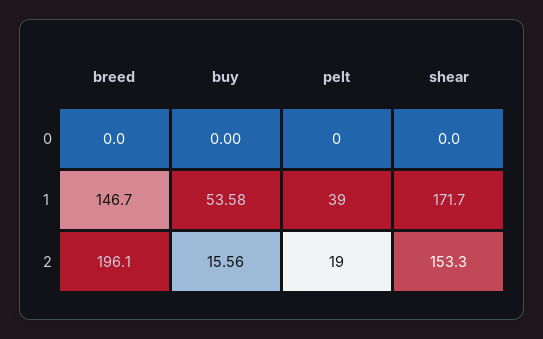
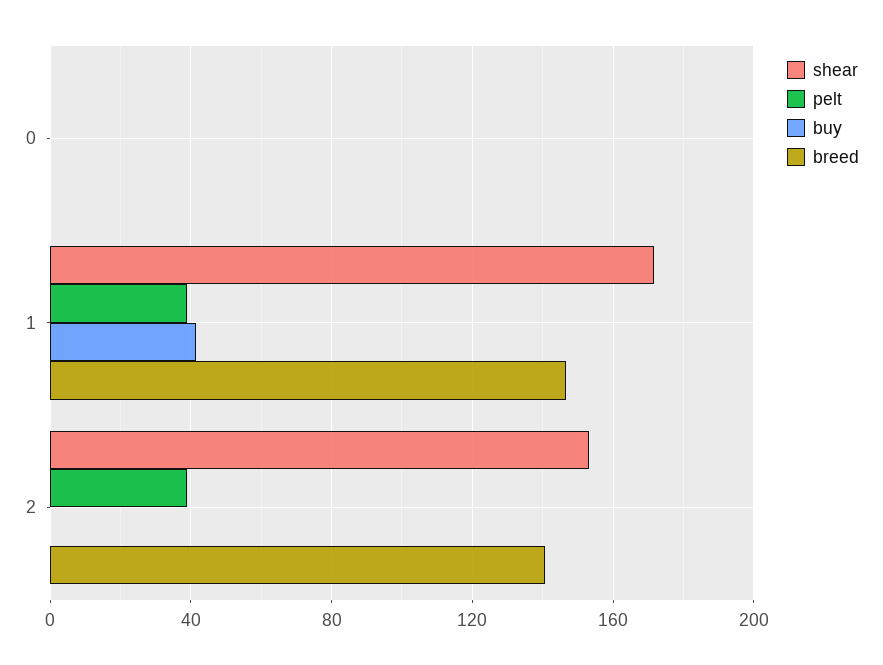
  {
    "breed": {
      "0": 0,
      "1": 146.7,
-     "2": 196.1
+     "2": 140
    },
    "buy": {
      "0": 0,
-     "1": 53.58,
+     "1": 40,
-     "2": 15.56
+     "2": 0
    },
    "pelt": {
      "0": 0,
      "1": 39,
-     "2": 19
+     "2": 40
    },
    "shear": {
      "0": 0,
      "1": 171.7,
      "2": 153.3
    }
  }

